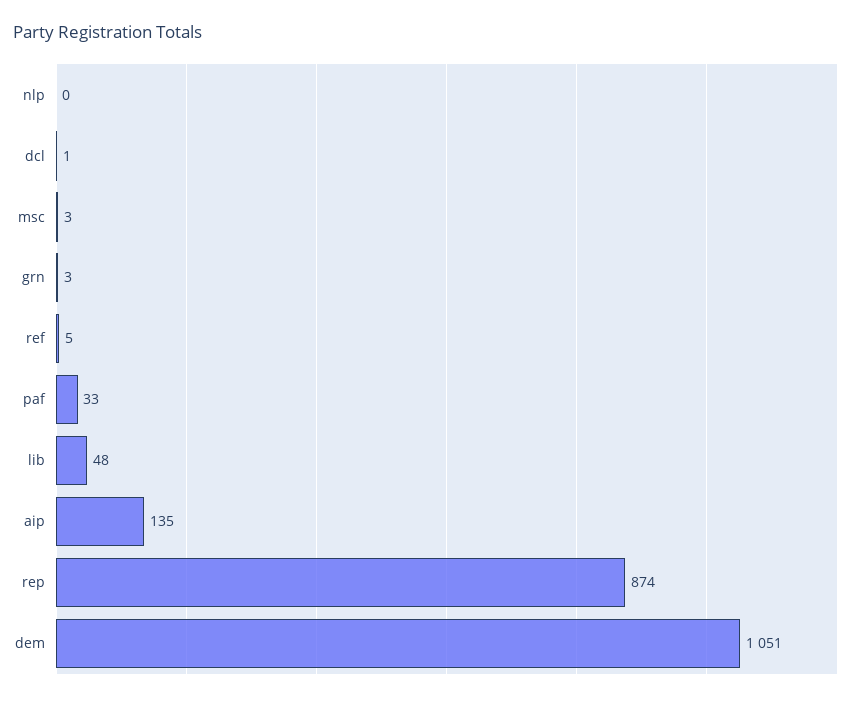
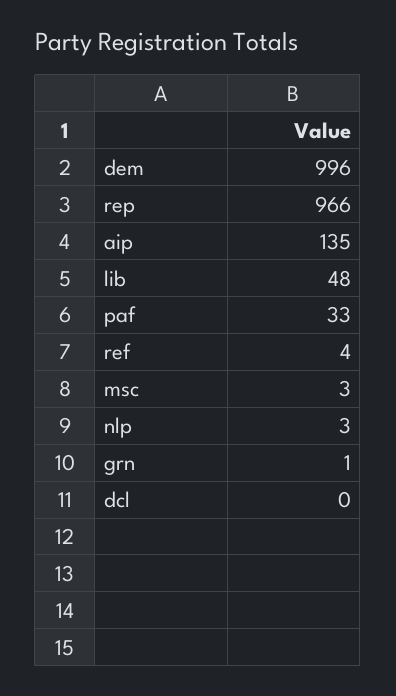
  {
-   "nlp": 0,
+   "nlp": 3,
-   "dcl": 1,
+   "dcl": 0,
    "msc": 3,
-   "grn": 3,
+   "grn": 1,
-   "ref": 5,
+   "ref": 4,
    "paf": 33,
    "lib": 48,
    "aip": 135,
-   "rep": 874,
+   "rep": 966,
-   "dem": 1051
+   "dem": 996
  }

